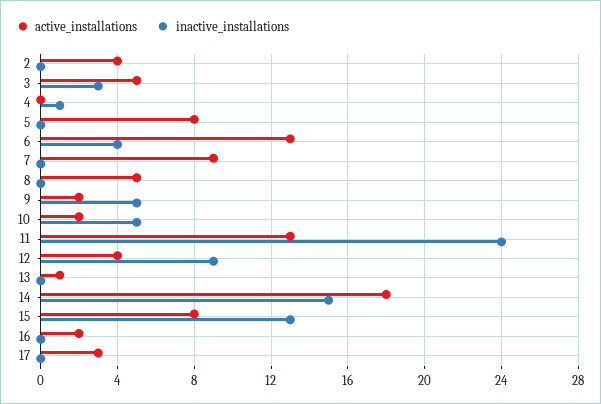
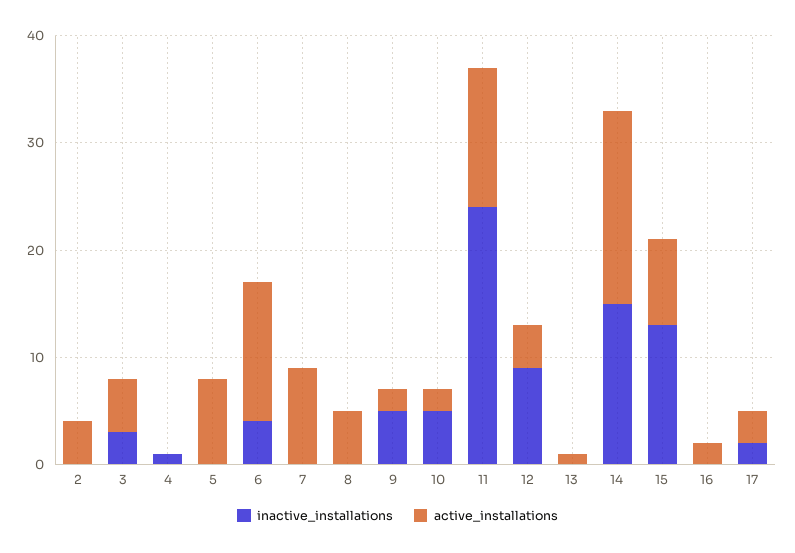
  {
    "active_installations": {
      "2": 4,
      "3": 5,
      "4": 0,
      "5": 8,
      "6": 13,
      "7": 9,
      "8": 5,
      "9": 2,
      "10": 2,
      "11": 13,
      "12": 4,
      "13": 1,
      "14": 18,
      "15": 8,
      "16": 2,
      "17": 3
    },
    "inactive_installations": {
      "2": 0,
      "3": 3,
      "4": 1,
      "5": 0,
      "6": 4,
      "7": 0,
      "8": 0,
      "9": 5,
      "10": 5,
      "11": 24,
      "12": 9,
      "13": 0,
      "14": 15,
      "15": 13,
      "16": 0,
-     "17": 0
+     "17": 2
    }
  }

